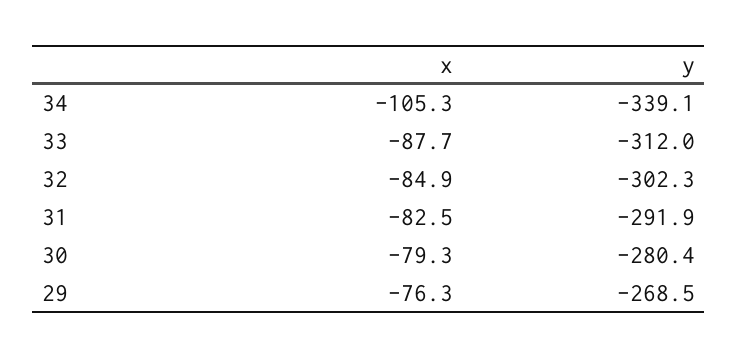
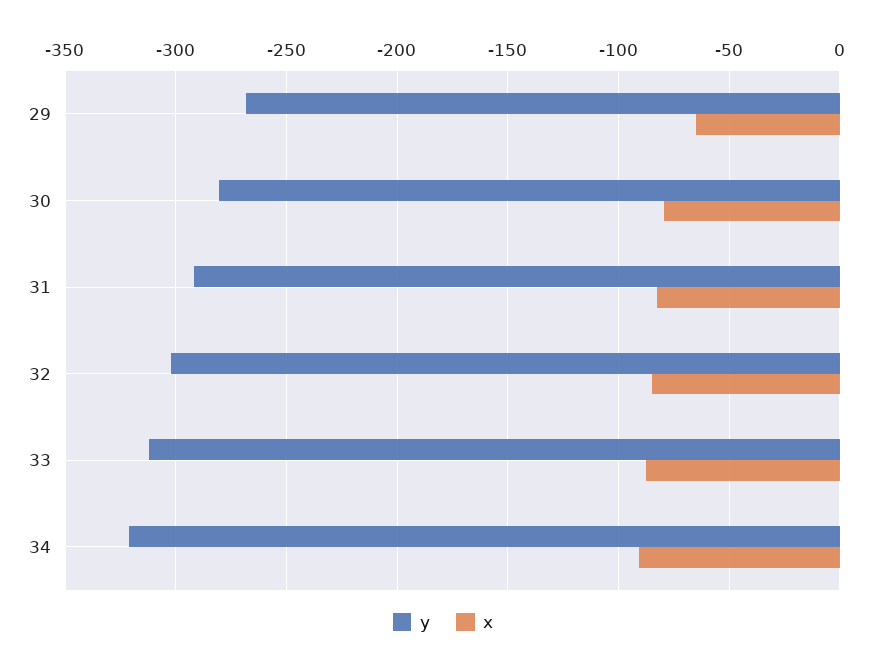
  {
    "x": {
-     "34": -105.3,
+     "34": -90,
      "33": -87.7,
      "32": -84.9,
      "31": -82.5,
      "30": -79.3,
-     "29": -76.3
+     "29": -65
    },
    "y": {
-     "34": -339.1,
+     "34": -320,
      "33": -312,
      "32": -302.3,
      "31": -291.9,
      "30": -280.4,
      "29": -268.5
    }
  }

